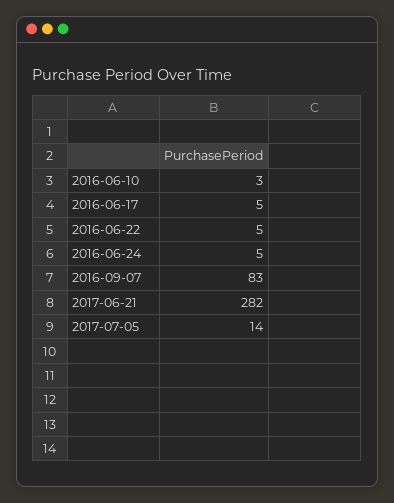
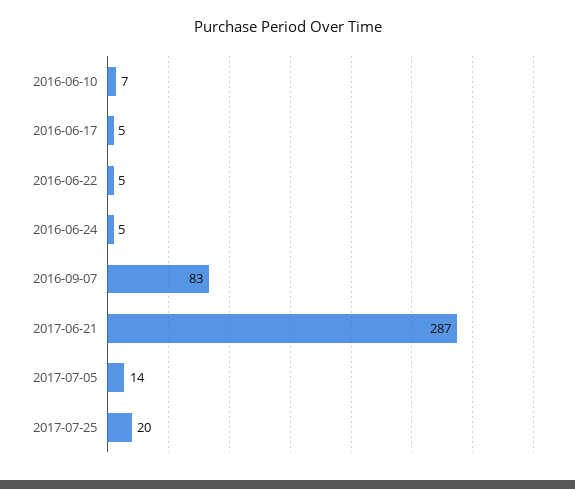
  {
-   "2016-06-10": 3,
+   "2016-06-10": 7,
    "2016-06-17": 5,
    "2016-06-22": 5,
    "2016-06-24": 5,
    "2016-09-07": 83,
-   "2017-06-21": 282,
+   "2017-06-21": 287,
-   "2017-07-05": 14
+   "2017-07-05": 14,
+   "2017-07-25": 20
  }

